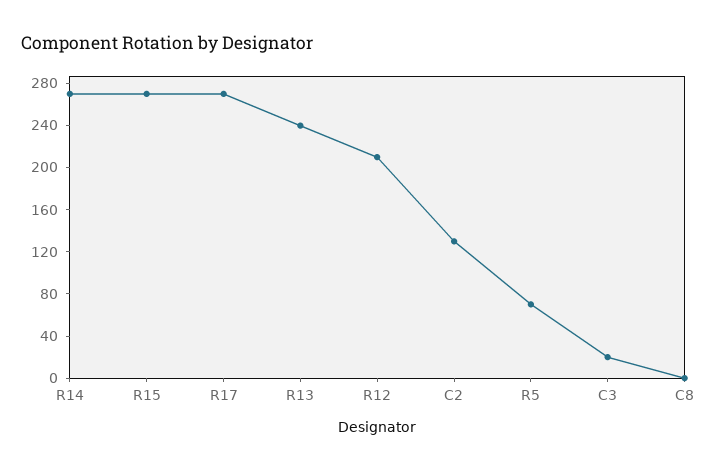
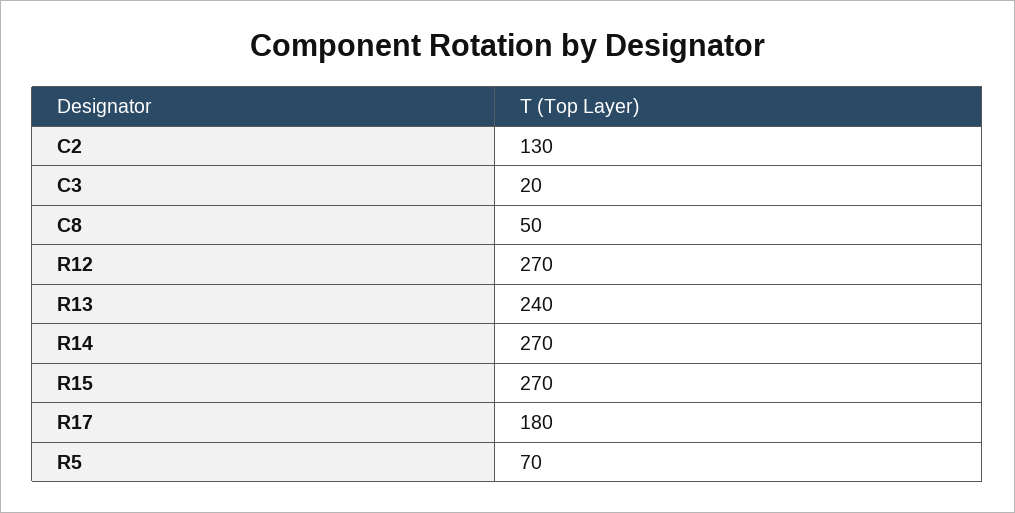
  {
    "R14": 270,
    "R15": 270,
-   "R17": 270,
+   "R17": 180,
    "R13": 240,
-   "R12": 210,
+   "R12": 270,
    "C2": 130,
    "R5": 70,
    "C3": 20,
-   "C8": 0
+   "C8": 50
  }

